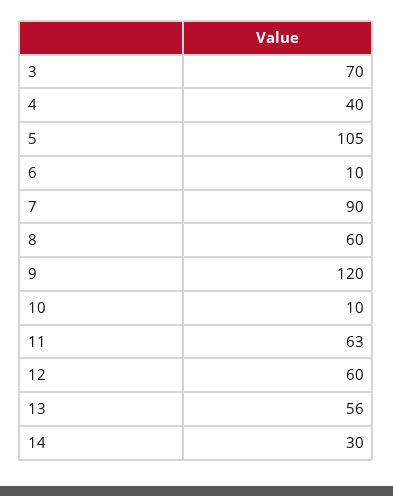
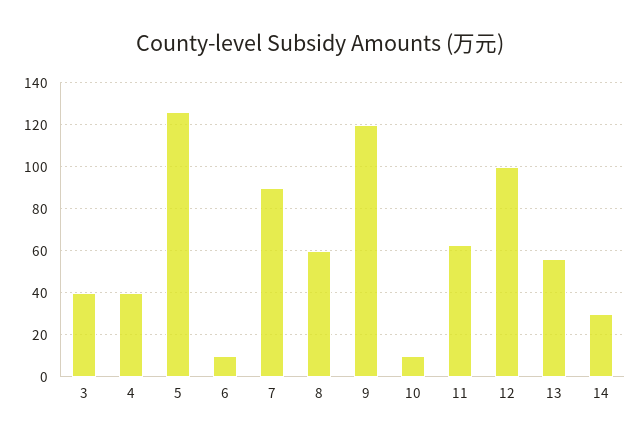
  {
-   "3": 70,
+   "3": 40,
    "4": 40,
-   "5": 105,
+   "5": 125,
    "6": 10,
    "7": 90,
    "8": 60,
    "9": 120,
    "10": 10,
    "11": 63,
-   "12": 60,
+   "12": 100,
    "13": 56,
    "14": 30
  }

